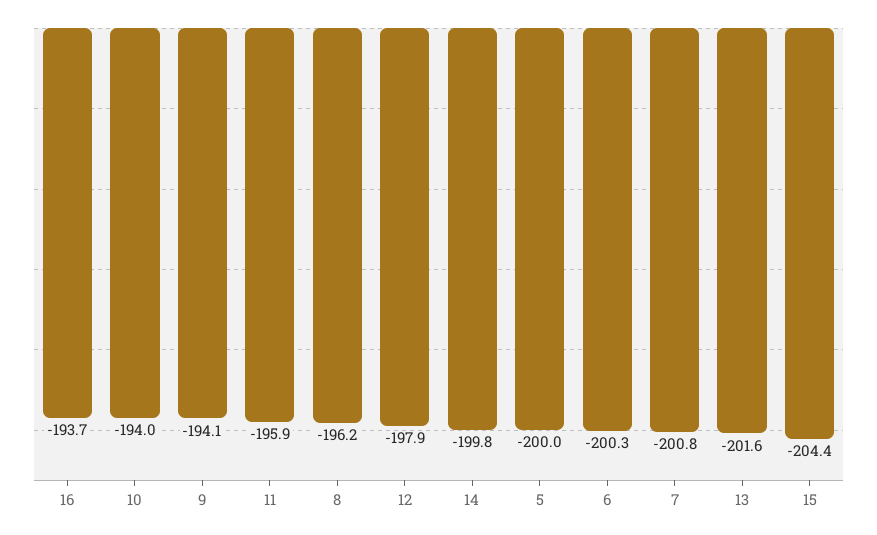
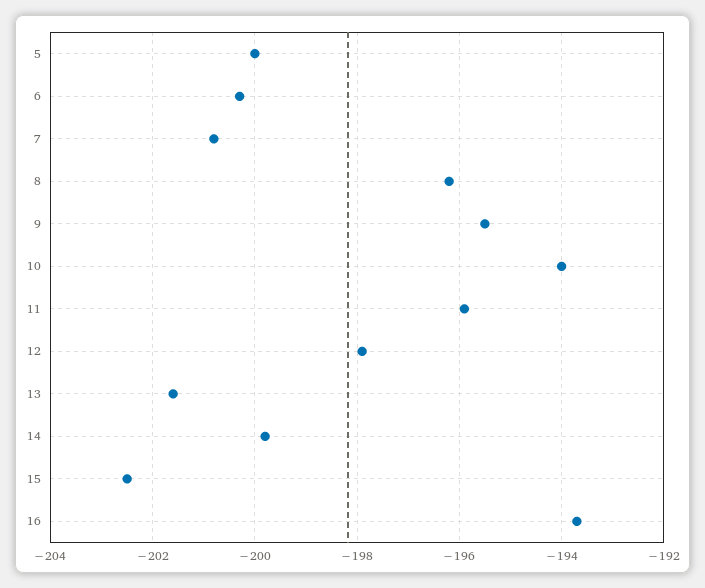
  {
    "16": -193.7,
    "10": -194,
-   "9": -194.1,
+   "9": -195.5,
    "11": -195.9,
    "8": -196.2,
    "12": -197.9,
    "14": -199.8,
    "5": -200,
    "6": -200.3,
    "7": -200.8,
    "13": -201.6,
-   "15": -204.4
+   "15": -202.5
  }

